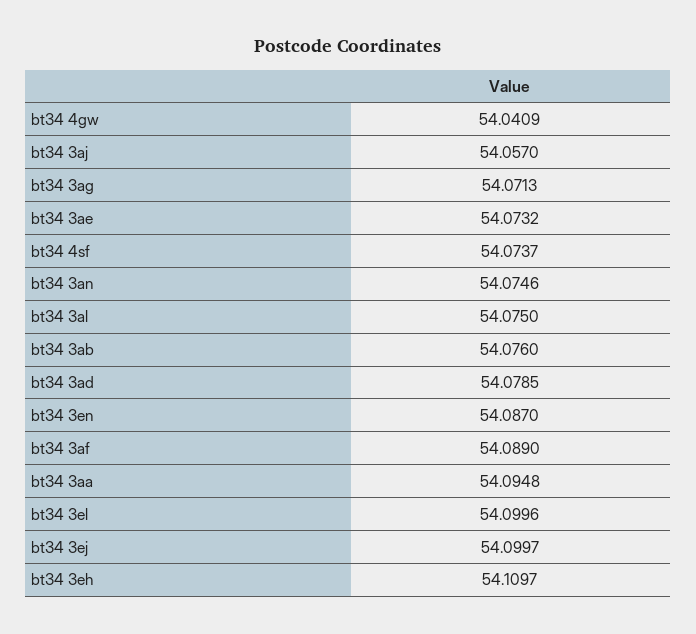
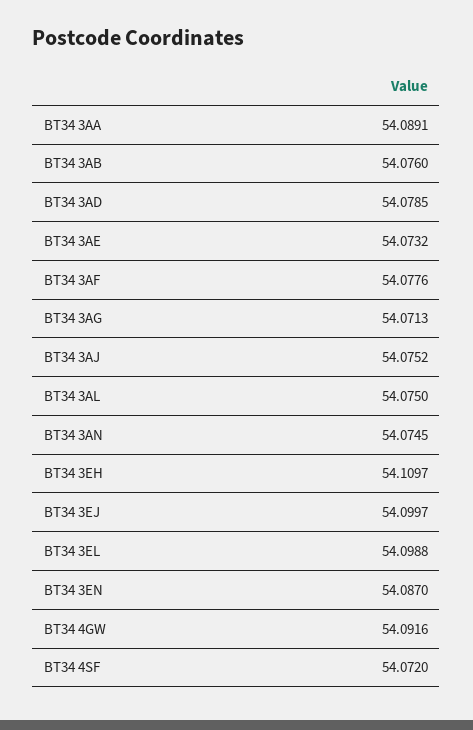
  {
-   "bt34 4gw": 54.0409,
+   "bt34 4gw": 54.0916,
-   "bt34 3aj": 54.057,
+   "bt34 3aj": 54.0752,
    "bt34 3ag": 54.0713,
    "bt34 3ae": 54.0732,
-   "bt34 4sf": 54.0737,
+   "bt34 4sf": 54.072,
-   "bt34 3an": 54.0746,
+   "bt34 3an": 54.0745,
    "bt34 3al": 54.075,
    "bt34 3ab": 54.076,
    "bt34 3ad": 54.0785,
    "bt34 3en": 54.087,
-   "bt34 3af": 54.089,
+   "bt34 3af": 54.0776,
-   "bt34 3aa": 54.0948,
+   "bt34 3aa": 54.0891,
-   "bt34 3el": 54.0996,
+   "bt34 3el": 54.0988,
    "bt34 3ej": 54.0997,
    "bt34 3eh": 54.1097
  }

